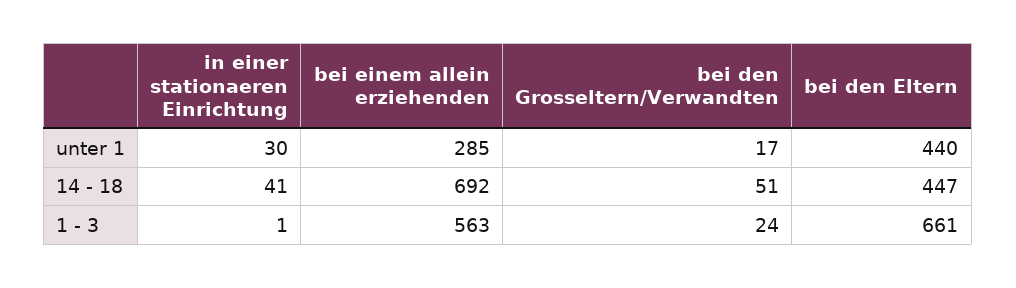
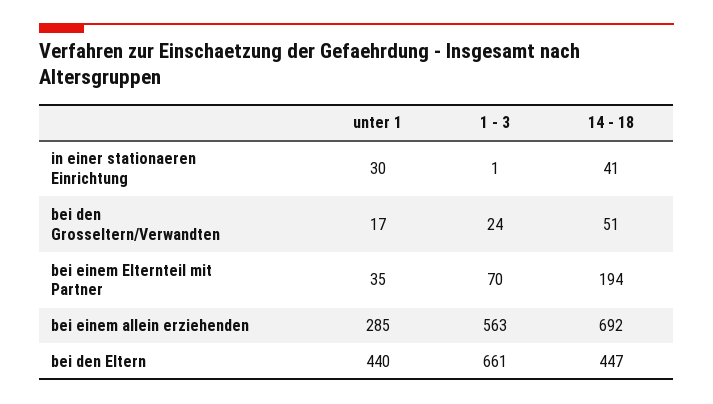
  {
    "in einer stationaeren Einrichtung": {
      "unter 1": 30,
      "14 - 18": 41,
      "1 - 3": 1
    },
    "bei einem allein erziehenden": {
      "unter 1": 285,
      "14 - 18": 692,
      "1 - 3": 563
    },
    "bei den Grosseltern/Verwandten": {
      "unter 1": 17,
      "14 - 18": 51,
      "1 - 3": 24
    },
    "bei den Eltern": {
      "unter 1": 440,
      "14 - 18": 447,
      "1 - 3": 661
-   }
+   },
+   "bei einem Elternteil mit Partner": {
+     "unter 1": 35,
+     "1 - 3": 70,
+     "14 - 18": 194
+   }
  }

